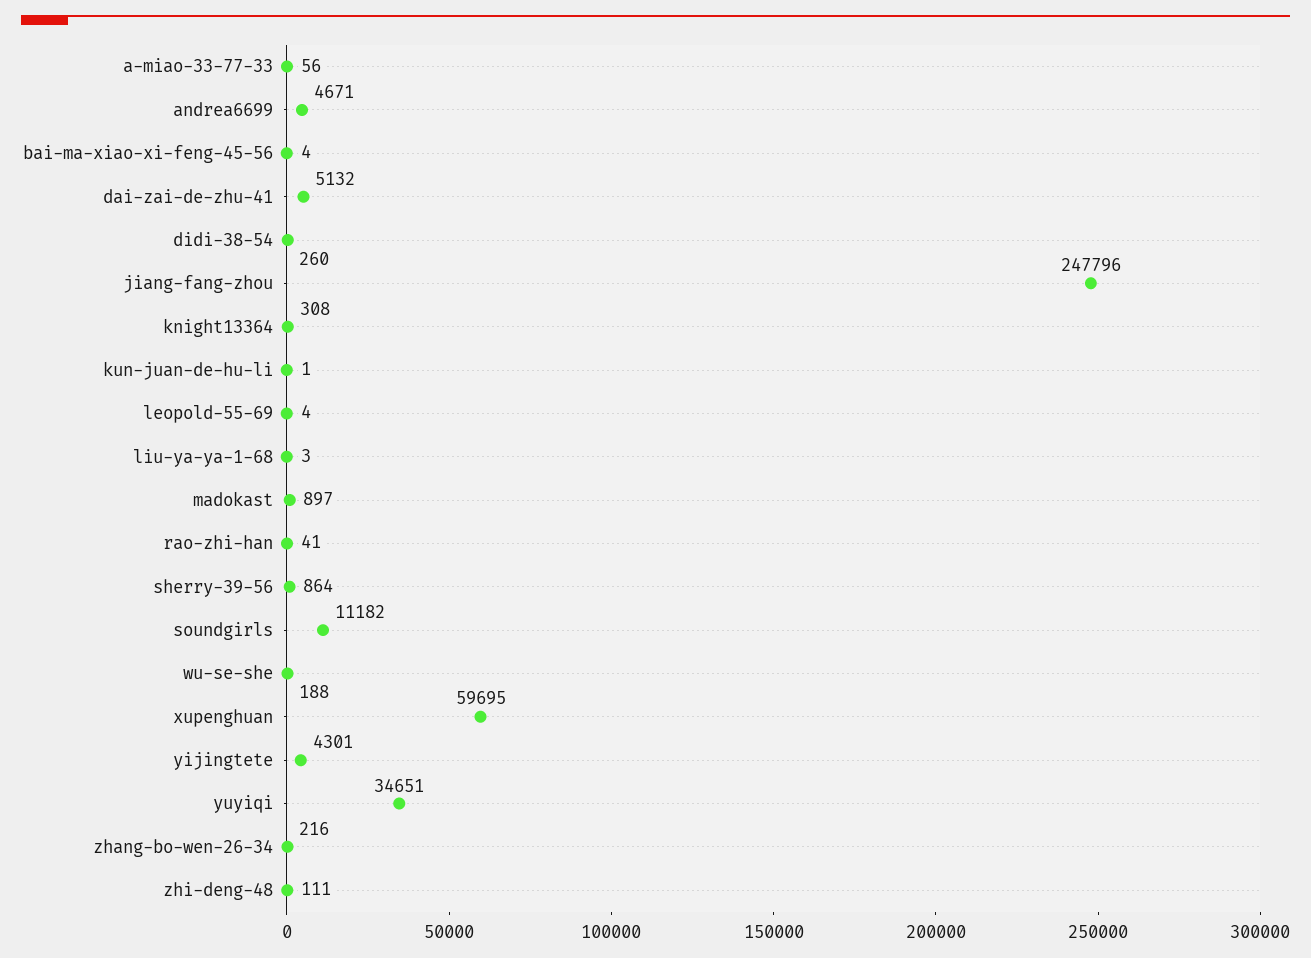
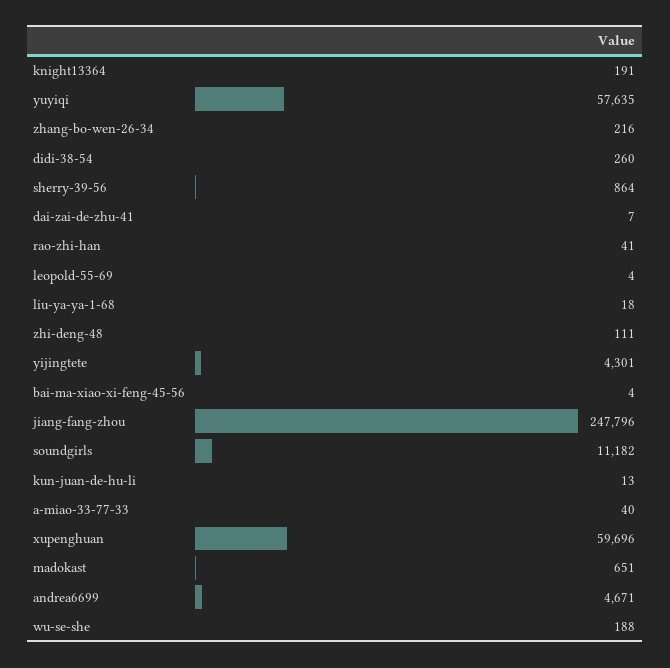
  {
-   "a-miao-33-77-33": 56,
+   "a-miao-33-77-33": 40,
    "andrea6699": 4671,
    "bai-ma-xiao-xi-feng-45-56": 4,
-   "dai-zai-de-zhu-41": 5132,
+   "dai-zai-de-zhu-41": 7,
    "didi-38-54": 260,
    "jiang-fang-zhou": 247796,
-   "knight13364": 308,
+   "knight13364": 191,
-   "kun-juan-de-hu-li": 1,
+   "kun-juan-de-hu-li": 13,
    "leopold-55-69": 4,
-   "liu-ya-ya-1-68": 3,
+   "liu-ya-ya-1-68": 18,
-   "madokast": 897,
+   "madokast": 651,
    "rao-zhi-han": 41,
    "sherry-39-56": 864,
    "soundgirls": 11182,
    "wu-se-she": 188,
-   "xupenghuan": 59695,
+   "xupenghuan": 59696,
    "yijingtete": 4301,
-   "yuyiqi": 34651,
+   "yuyiqi": 57635,
    "zhang-bo-wen-26-34": 216,
    "zhi-deng-48": 111
  }

